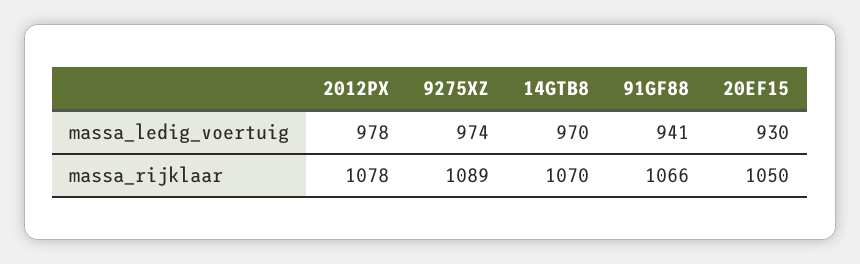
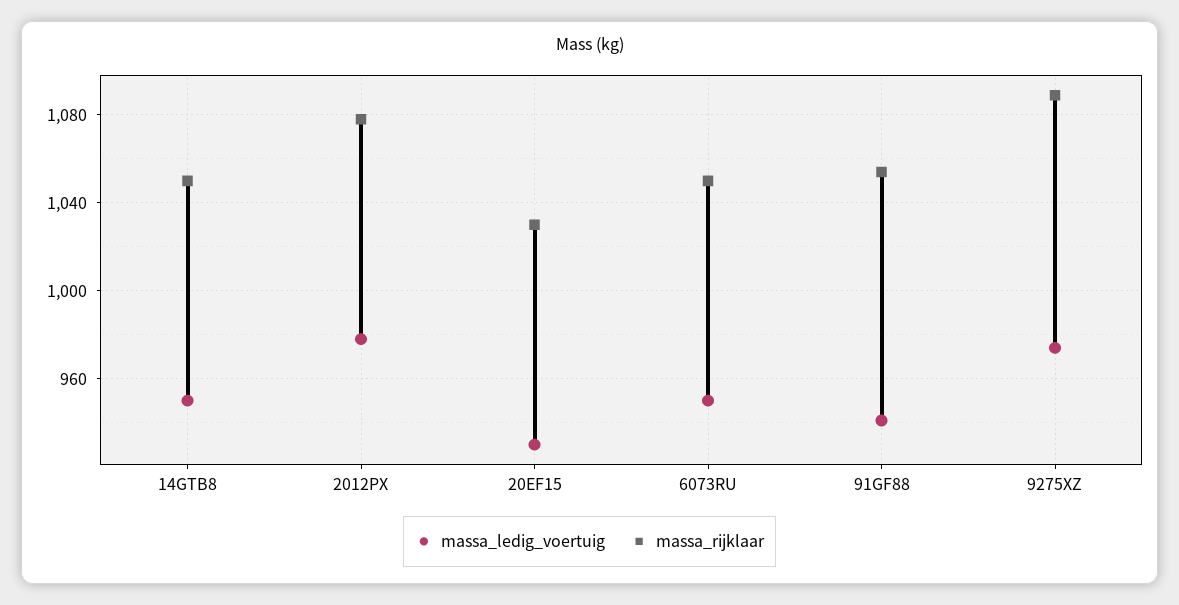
  {
    "massa_ledig_voertuig": {
      "2012PX": 978,
      "9275XZ": 974,
-     "14GTB8": 970,
+     "14GTB8": 950,
      "91GF88": 941,
-     "20EF15": 930
+     "20EF15": 930,
+     "6073RU": 950
    },
    "massa_rijklaar": {
      "2012PX": 1078,
      "9275XZ": 1089,
-     "14GTB8": 1070,
+     "14GTB8": 1050,
-     "91GF88": 1066,
+     "91GF88": 1055,
-     "20EF15": 1050
+     "20EF15": 1030,
+     "6073RU": 1050
    }
  }

